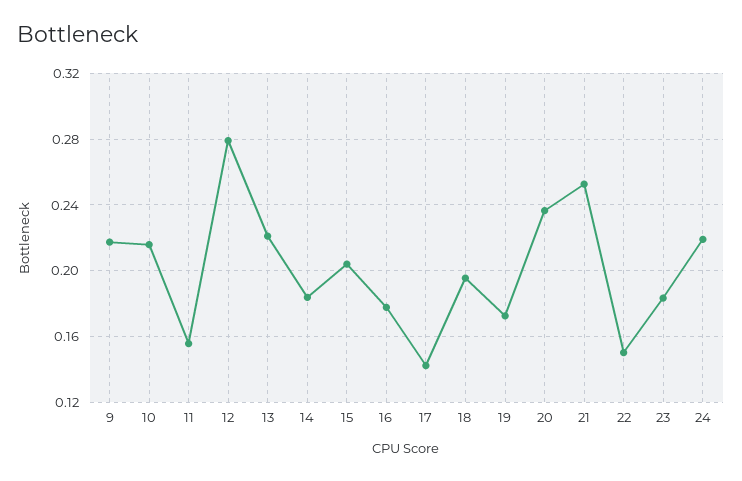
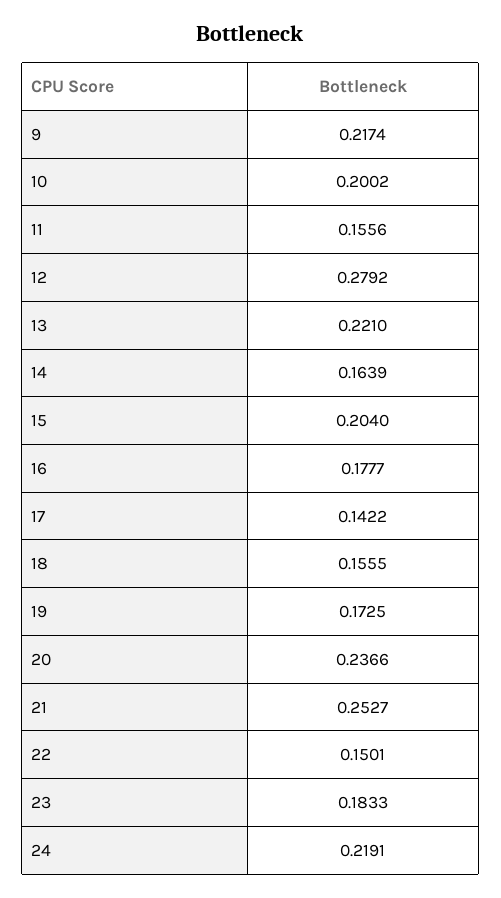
  {
    "9": 0.2174,
-   "10": 0.215,
+   "10": 0.2002,
    "11": 0.1556,
    "12": 0.2792,
    "13": 0.221,
-   "14": 0.185,
+   "14": 0.1639,
    "15": 0.204,
    "16": 0.1777,
    "17": 0.1422,
-   "18": 0.195,
+   "18": 0.1555,
    "19": 0.1725,
    "20": 0.2366,
    "21": 0.2527,
    "22": 0.1501,
    "23": 0.1833,
    "24": 0.2191
  }

